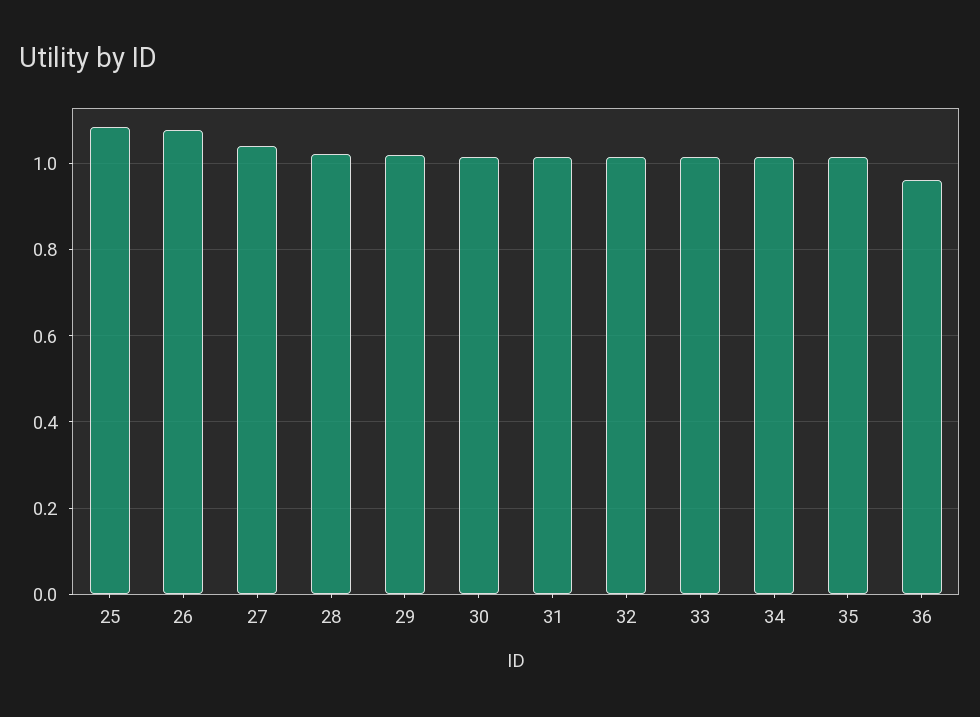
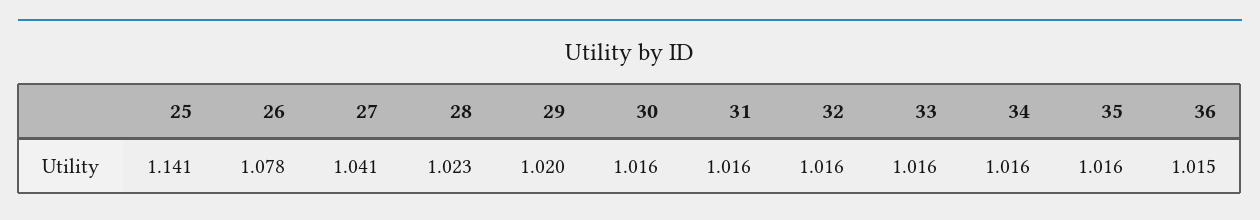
  {
-   "25": 1.08,
+   "25": 1.141,
    "26": 1.078,
    "27": 1.041,
    "28": 1.023,
    "29": 1.02,
    "30": 1.016,
    "31": 1.016,
    "32": 1.016,
    "33": 1.016,
    "34": 1.016,
    "35": 1.016,
-   "36": 0.96
+   "36": 1.015
  }

